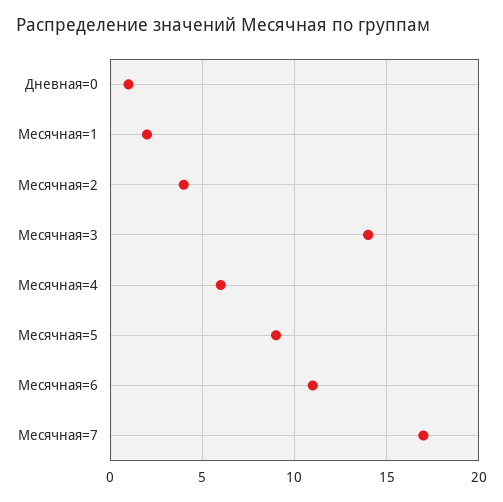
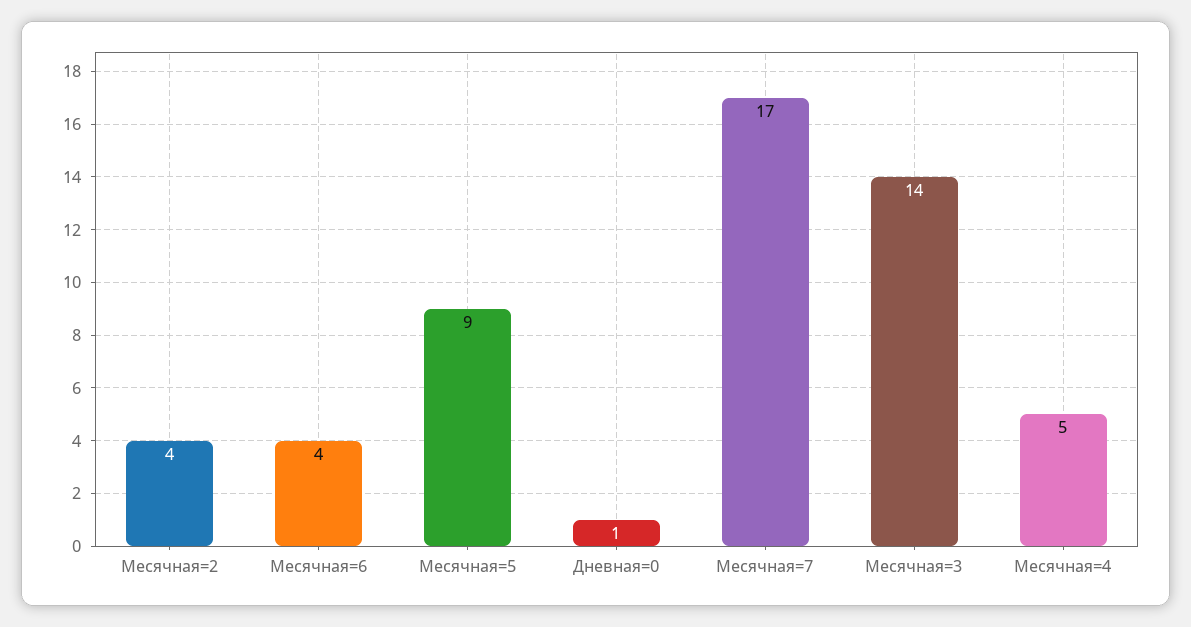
  {
    "Дневная=0": 1,
-   "Месячная=1": 2,
    "Месячная=2": 4,
    "Месячная=3": 14,
-   "Месячная=4": 6,
+   "Месячная=4": 5,
    "Месячная=5": 9,
-   "Месячная=6": 11,
+   "Месячная=6": 4,
    "Месячная=7": 17
  }

